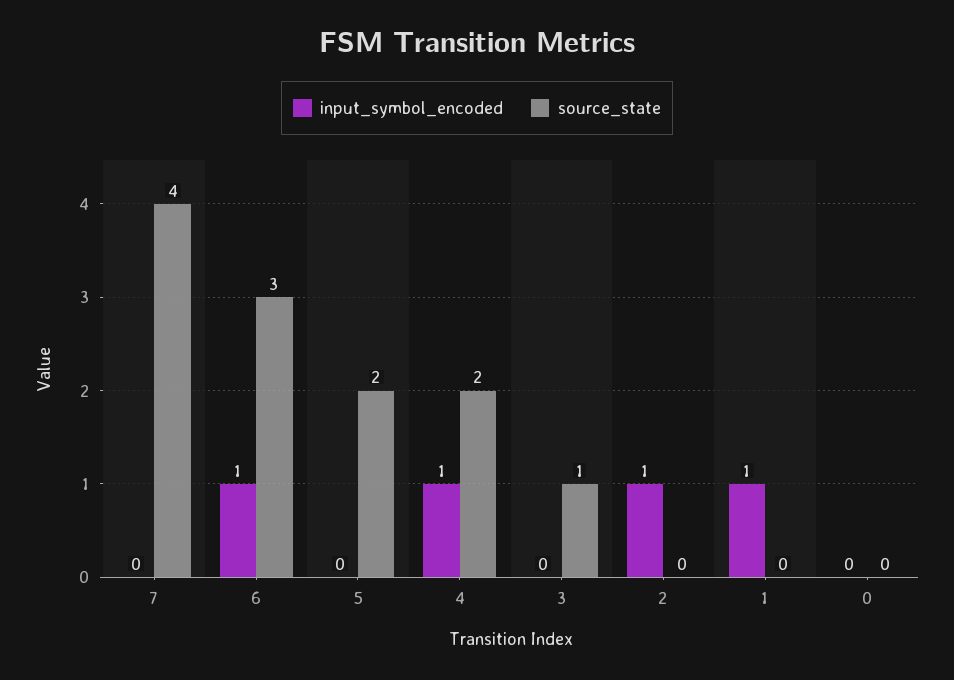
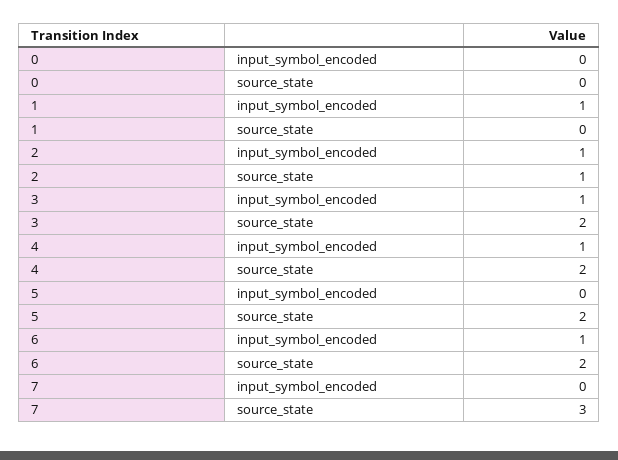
  {
    "input_symbol_encoded": {
      "7": 0,
      "6": 1,
      "5": 0,
      "4": 1,
-     "3": 0,
+     "3": 1,
      "2": 1,
      "1": 1,
      "0": 0
    },
    "source_state": {
-     "7": 4,
+     "7": 3,
-     "6": 3,
+     "6": 2,
      "5": 2,
      "4": 2,
-     "3": 1,
+     "3": 2,
-     "2": 0,
+     "2": 1,
      "1": 0,
      "0": 0
    }
  }

